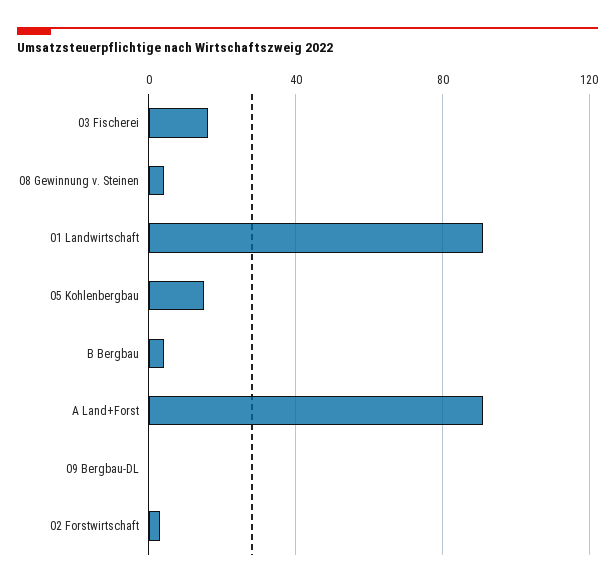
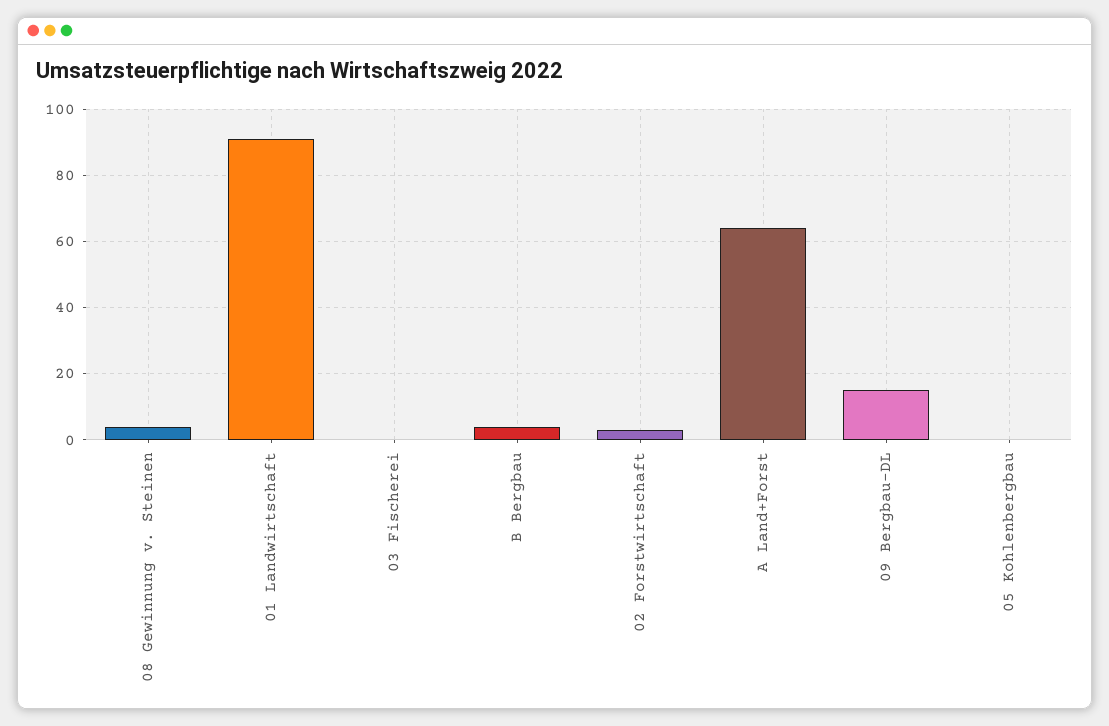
  {
-   "03 Fischerei": 15,
+   "03 Fischerei": 0,
    "08 Gewinnung v. Steinen": 5,
    "01 Landwirtschaft": 90,
-   "05 Kohlenbergbau": 15,
+   "05 Kohlenbergbau": 0,
    "B Bergbau": 5,
-   "A Land+Forst": 90,
+   "A Land+Forst": 65,
-   "09 Bergbau-DL": 0,
+   "09 Bergbau-DL": 15,
    "02 Forstwirtschaft": 5
  }

